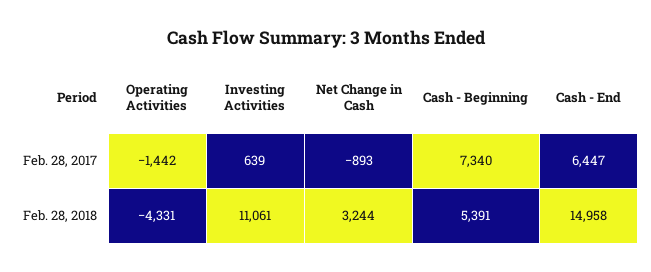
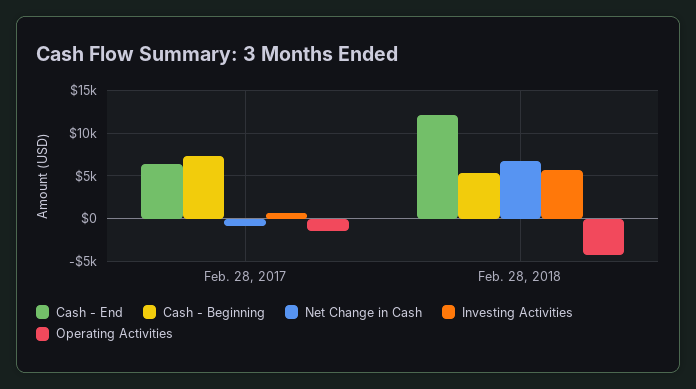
  {
    "Operating Activities": {
      "Feb. 28, 2017": -1442,
      "Feb. 28, 2018": -4331
    },
    "Investing Activities": {
      "Feb. 28, 2017": 639,
-     "Feb. 28, 2018": 11061
+     "Feb. 28, 2018": 6000
    },
    "Net Change in Cash": {
      "Feb. 28, 2017": -893,
-     "Feb. 28, 2018": 3244
+     "Feb. 28, 2018": 7000
    },
    "Cash - Beginning": {
      "Feb. 28, 2017": 7340,
      "Feb. 28, 2018": 5391
    },
    "Cash - End": {
      "Feb. 28, 2017": 6447,
-     "Feb. 28, 2018": 14958
+     "Feb. 28, 2018": 12000
    }
  }

